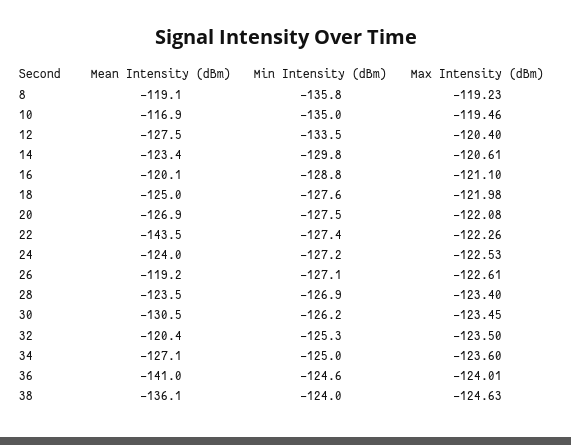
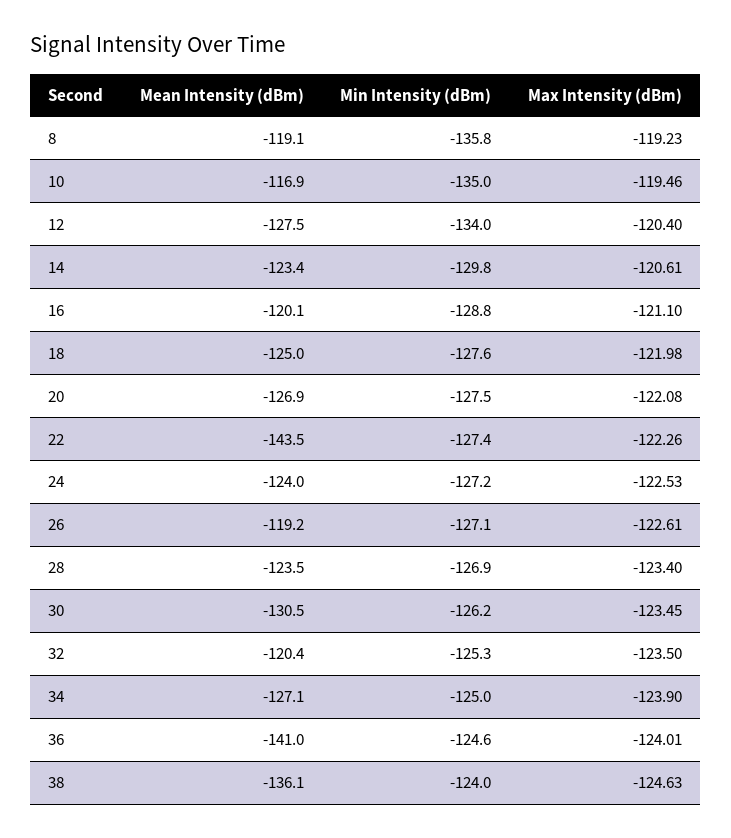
  {
    "Mean Intensity (dBm)": {
      "8": -119.1,
      "10": -116.9,
      "12": -127.5,
      "14": -123.4,
      "16": -120.1,
      "18": -125,
      "20": -126.9,
      "22": -143.5,
      "24": -124,
      "26": -119.2,
      "28": -123.5,
      "30": -130.5,
      "32": -120.4,
      "34": -127.1,
      "36": -141,
      "38": -136.1
    },
    "Min Intensity (dBm)": {
      "8": -135.8,
      "10": -135,
-     "12": -133.5,
+     "12": -134,
      "14": -129.8,
      "16": -128.8,
      "18": -127.6,
      "20": -127.5,
      "22": -127.4,
      "24": -127.2,
      "26": -127.1,
      "28": -126.9,
      "30": -126.2,
      "32": -125.3,
      "34": -125,
      "36": -124.6,
      "38": -124
    },
    "Max Intensity (dBm)": {
      "8": -119.23,
      "10": -119.46,
      "12": -120.4,
      "14": -120.61,
      "16": -121.1,
      "18": -121.98,
      "20": -122.08,
      "22": -122.26,
      "24": -122.53,
      "26": -122.61,
      "28": -123.4,
      "30": -123.45,
      "32": -123.5,
-     "34": -123.6,
+     "34": -123.9,
      "36": -124.01,
      "38": -124.63
    }
  }

